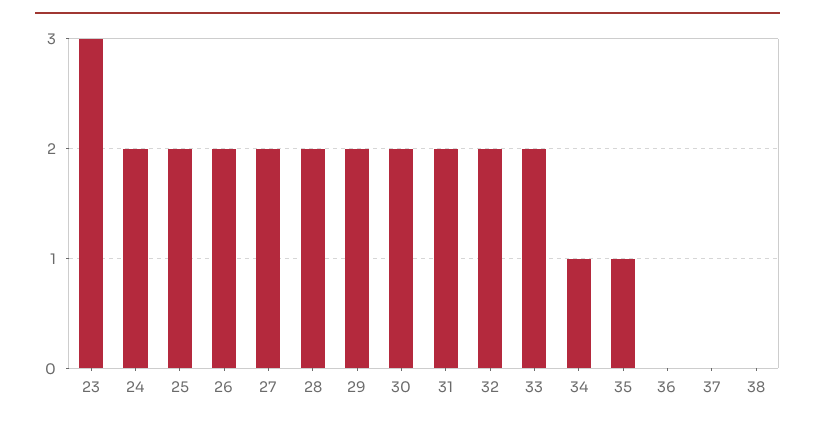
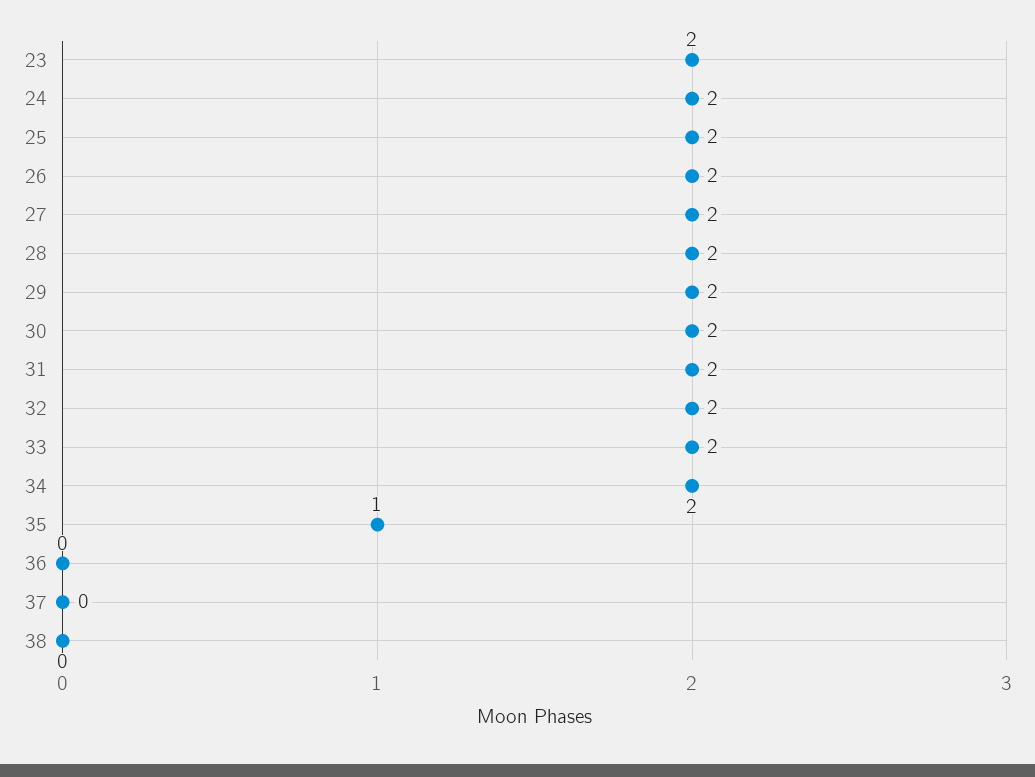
  {
-   "23": 3,
+   "23": 2,
    "24": 2,
    "25": 2,
    "26": 2,
    "27": 2,
    "28": 2,
    "29": 2,
    "30": 2,
    "31": 2,
    "32": 2,
    "33": 2,
-   "34": 1,
+   "34": 2,
    "35": 1,
    "36": 0,
    "37": 0,
    "38": 0
  }

